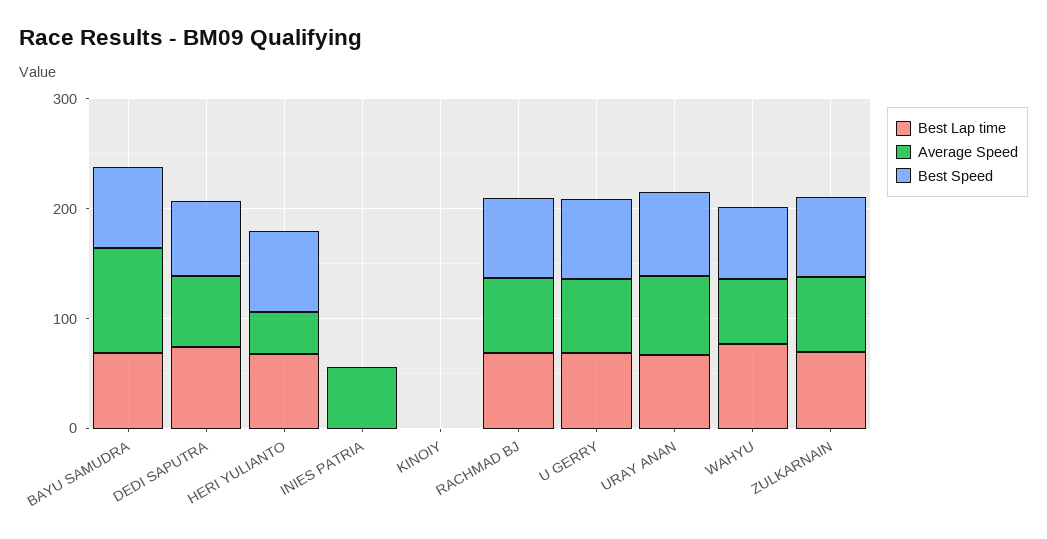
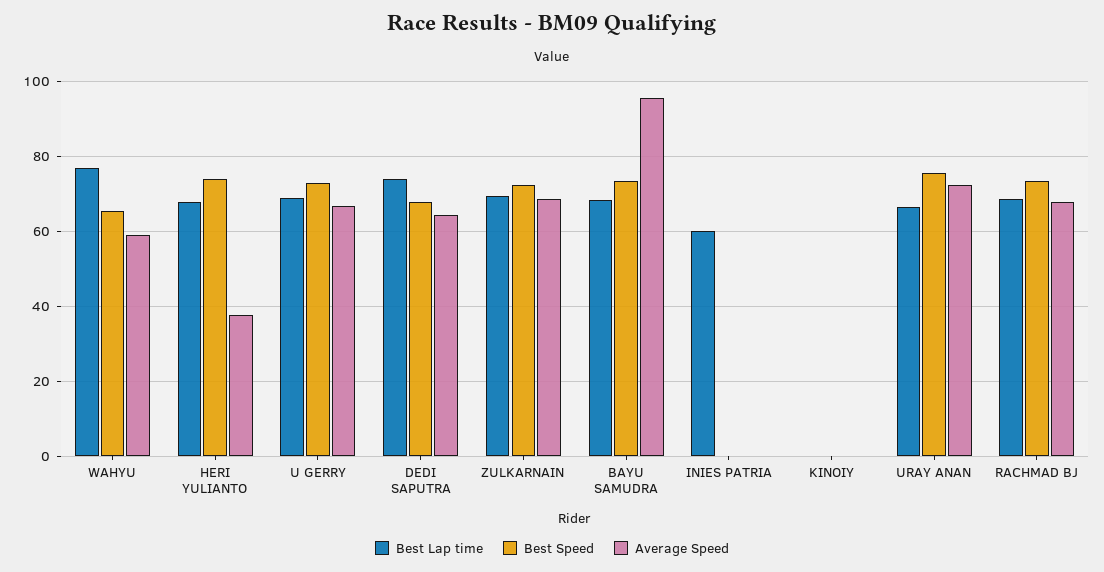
  {
    "Best Lap time": {
      "BAYU SAMUDRA": 68,
      "DEDI SAPUTRA": 74,
      "HERI YULIANTO": 68,
-     "INIES PATRIA": 0,
+     "INIES PATRIA": 60,
      "KINOIY": 0,
      "RACHMAD BJ": 68,
      "U GERRY": 70,
      "URAY ANAN": 66,
      "WAHYU": 76,
      "ZULKARNAIN": 70
    },
    "Average Speed": {
      "BAYU SAMUDRA": 96,
      "DEDI SAPUTRA": 64,
      "HERI YULIANTO": 38,
-     "INIES PATRIA": 60,
+     "INIES PATRIA": 0,
      "KINOIY": 0,
      "RACHMAD BJ": 68,
      "U GERRY": 66,
      "URAY ANAN": 72,
      "WAHYU": 60,
      "ZULKARNAIN": 68
    },
    "Best Speed": {
      "BAYU SAMUDRA": 74,
      "DEDI SAPUTRA": 68,
      "HERI YULIANTO": 74,
      "INIES PATRIA": 0,
      "KINOIY": 0,
      "RACHMAD BJ": 74,
      "U GERRY": 74,
      "URAY ANAN": 76,
      "WAHYU": 66,
      "ZULKARNAIN": 72
    }
  }

